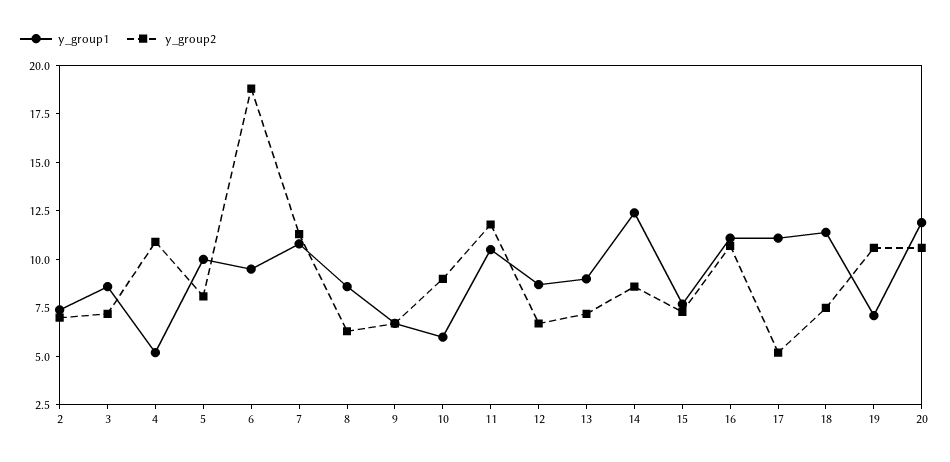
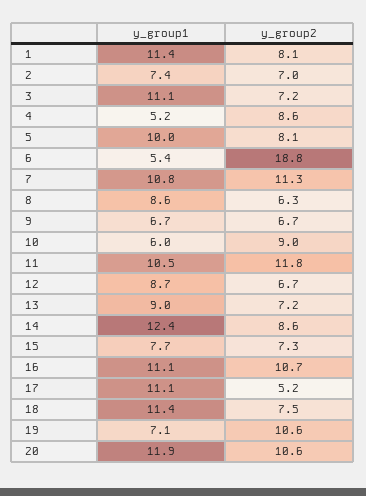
  {
    "y_group1": {
      "2": 7.4,
-     "3": 8.5,
+     "3": 11.1,
      "4": 5.2,
      "5": 10,
-     "6": 9.5,
+     "6": 5.4,
      "7": 10.8,
      "8": 8.6,
      "9": 6.7,
      "10": 6,
      "11": 10.5,
      "12": 8.7,
      "13": 9,
      "14": 12.4,
      "15": 7.7,
      "16": 11.1,
      "17": 11.1,
      "18": 11.4,
      "19": 7.1,
-     "20": 11.9
+     "20": 11.9,
+     "1": 11.4
    },
    "y_group2": {
      "2": 7,
      "3": 7.2,
-     "4": 11,
+     "4": 8.6,
      "5": 8.1,
      "6": 18.8,
      "7": 11.3,
      "8": 6.3,
      "9": 6.7,
      "10": 9,
      "11": 11.8,
      "12": 6.7,
      "13": 7.2,
      "14": 8.6,
      "15": 7.3,
      "16": 10.7,
      "17": 5.2,
      "18": 7.5,
      "19": 10.6,
-     "20": 10.6
+     "20": 10.6,
+     "1": 8.1
    }
  }

